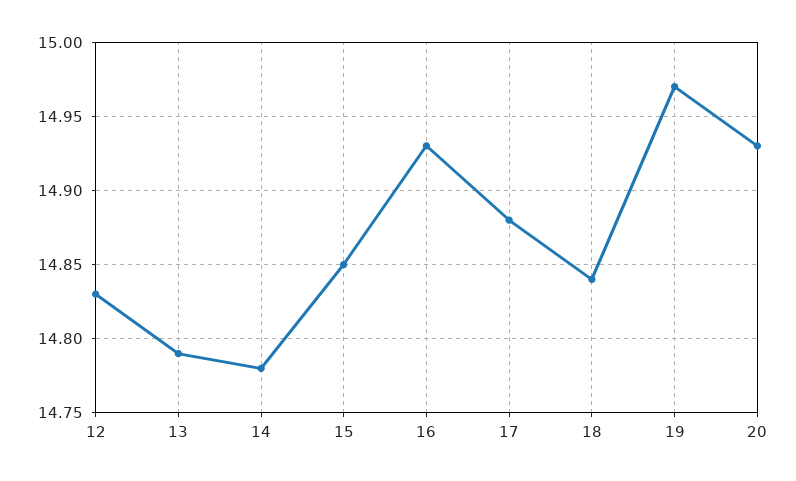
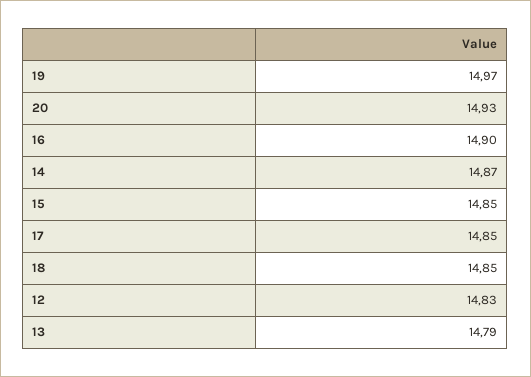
  {
    "12": 14.83,
    "13": 14.79,
-   "14": 14.78,
+   "14": 14.87,
    "15": 14.85,
-   "16": 14.93,
+   "16": 14.9,
-   "17": 14.88,
+   "17": 14.85,
-   "18": 14.84,
+   "18": 14.85,
    "19": 14.97,
    "20": 14.93
  }

